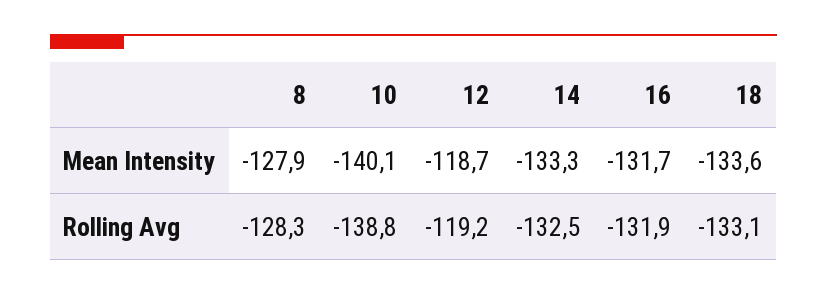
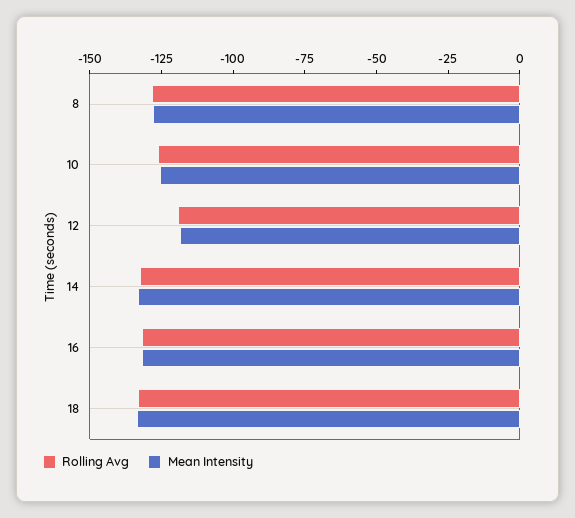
  {
    "Mean Intensity": {
      "8": -127.9,
-     "10": -140.1,
+     "10": -125,
      "12": -118.7,
      "14": -133.3,
      "16": -131.7,
      "18": -133.6
    },
    "Rolling Avg": {
      "8": -128.3,
-     "10": -138.8,
+     "10": -125,
      "12": -119.2,
      "14": -132.5,
      "16": -131.9,
      "18": -133.1
    }
  }

